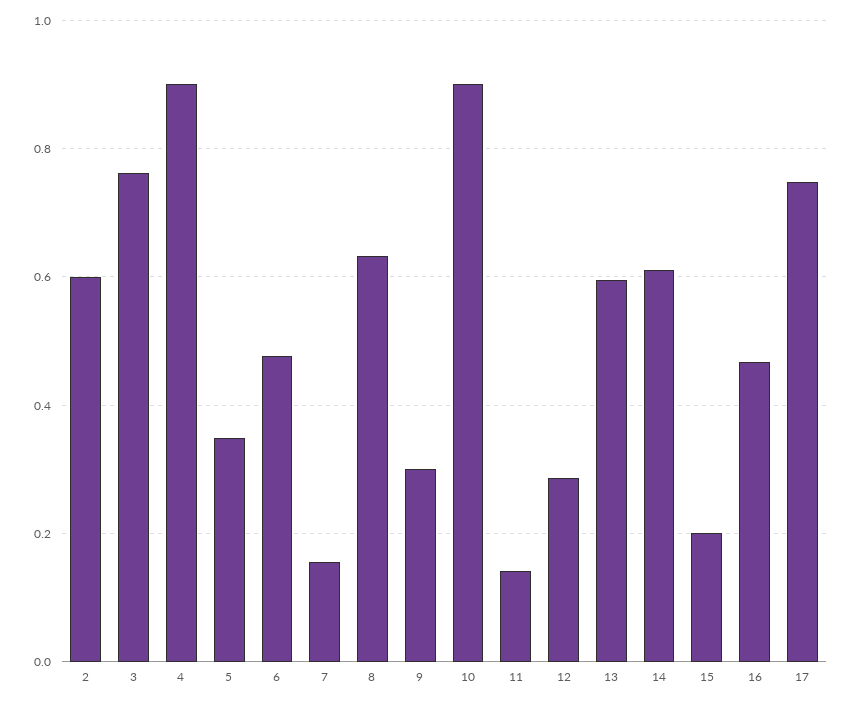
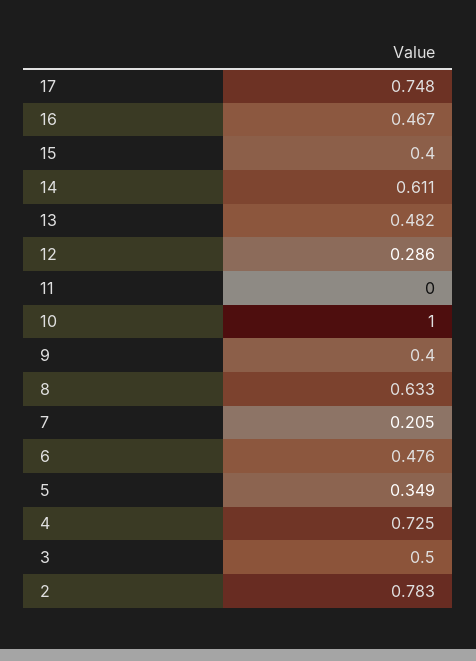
  {
-   "2": 0.6,
+   "2": 0.783,
-   "3": 0.76,
+   "3": 0.5,
-   "4": 0.9,
+   "4": 0.725,
    "5": 0.349,
    "6": 0.476,
-   "7": 0.16,
+   "7": 0.205,
    "8": 0.633,
-   "9": 0.3,
+   "9": 0.4,
-   "10": 0.9,
+   "10": 1,
-   "11": 0.14,
+   "11": 0,
    "12": 0.286,
-   "13": 0.6,
+   "13": 0.482,
    "14": 0.611,
-   "15": 0.2,
+   "15": 0.4,
    "16": 0.467,
    "17": 0.748
  }

